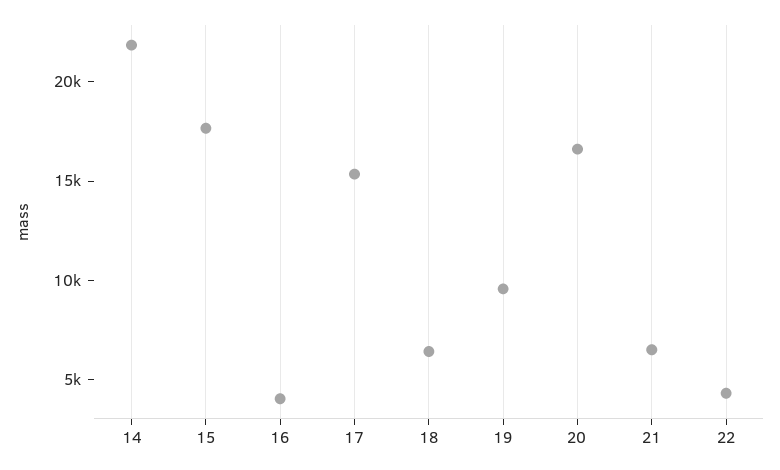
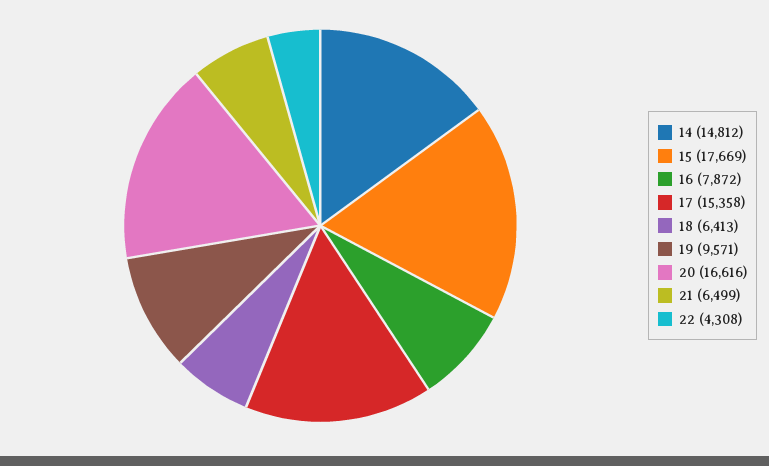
  {
-   "14": 22000,
+   "14": 14812,
    "15": 17669,
-   "16": 4000,
+   "16": 7872,
    "17": 15358,
    "18": 6413,
    "19": 9571,
    "20": 16616,
    "21": 6499,
    "22": 4308
  }

